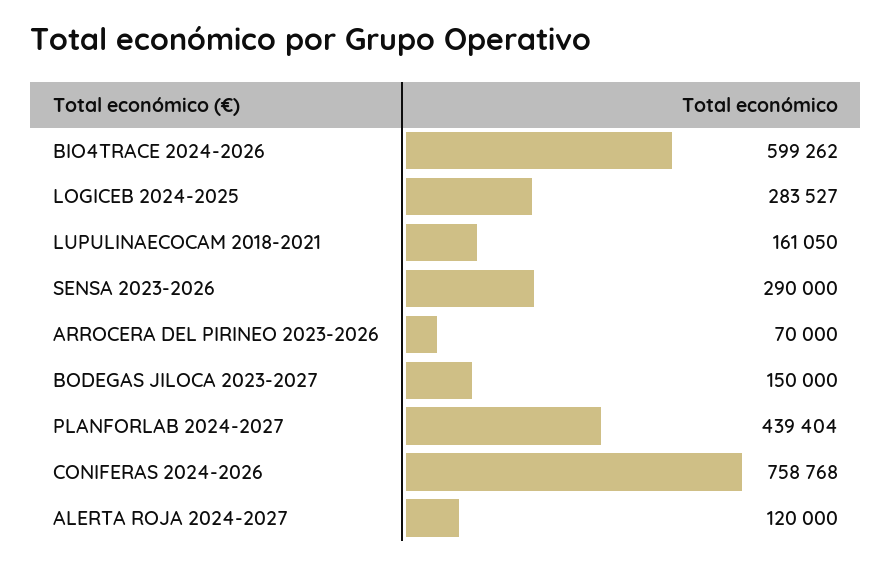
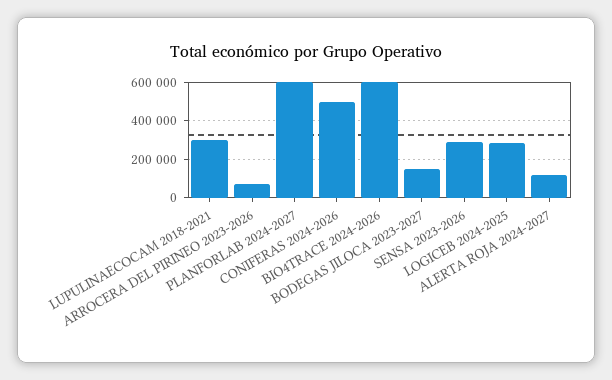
  {
    "BIO4TRACE 2024-2026": 599262,
    "LOGICEB 2024-2025": 283527,
-   "LUPULINAECOCAM 2018-2021": 161050,
+   "LUPULINAECOCAM 2018-2021": 300000,
    "SENSA 2023-2026": 290000,
    "ARROCERA DEL PIRINEO 2023-2026": 70000,
    "BODEGAS JILOCA 2023-2027": 150000,
-   "PLANFORLAB 2024-2027": 439404,
+   "PLANFORLAB 2024-2027": 600000,
-   "CONIFERAS 2024-2026": 758768,
+   "CONIFERAS 2024-2026": 500000,
    "ALERTA ROJA 2024-2027": 120000
  }

